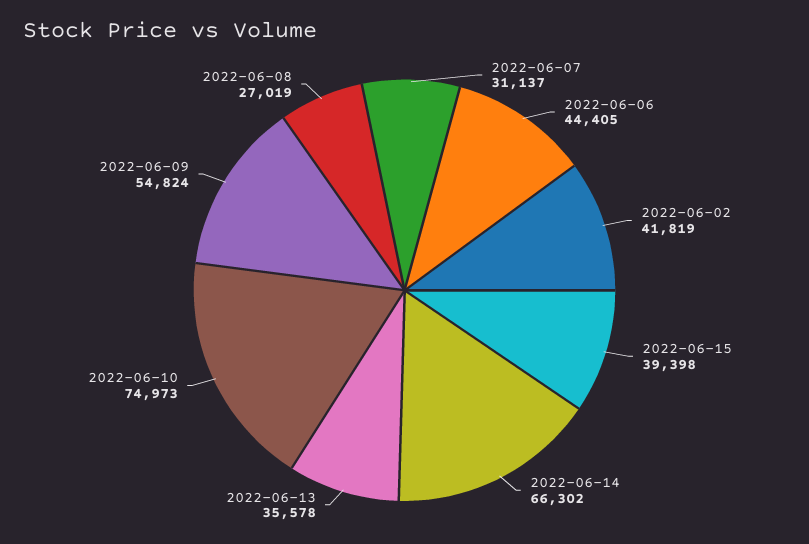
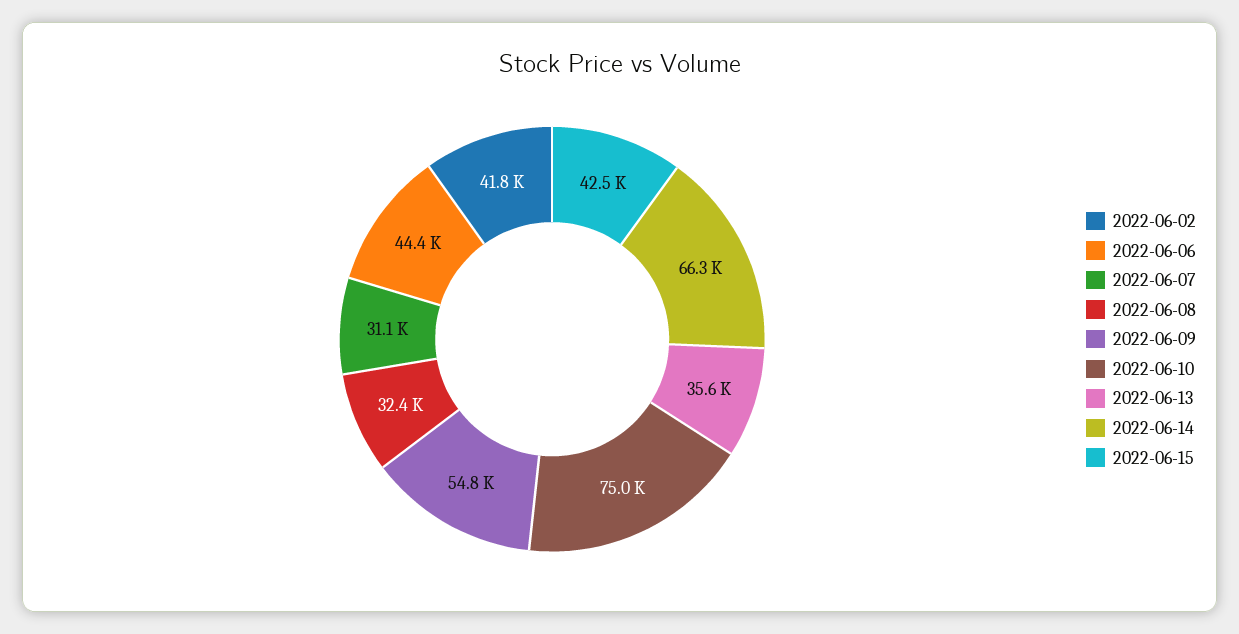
  {
    "2022-06-07": 31137,
    "2022-06-06": 44405,
    "2022-06-02": 41819,
-   "2022-06-15": 39398,
+   "2022-06-15": 42500,
    "2022-06-14": 66302,
    "2022-06-13": 35578,
    "2022-06-10": 74973,
    "2022-06-09": 54824,
-   "2022-06-08": 27019
+   "2022-06-08": 32400
  }

